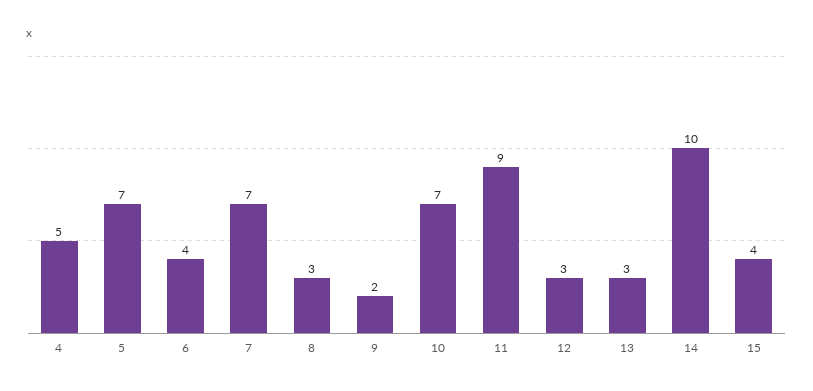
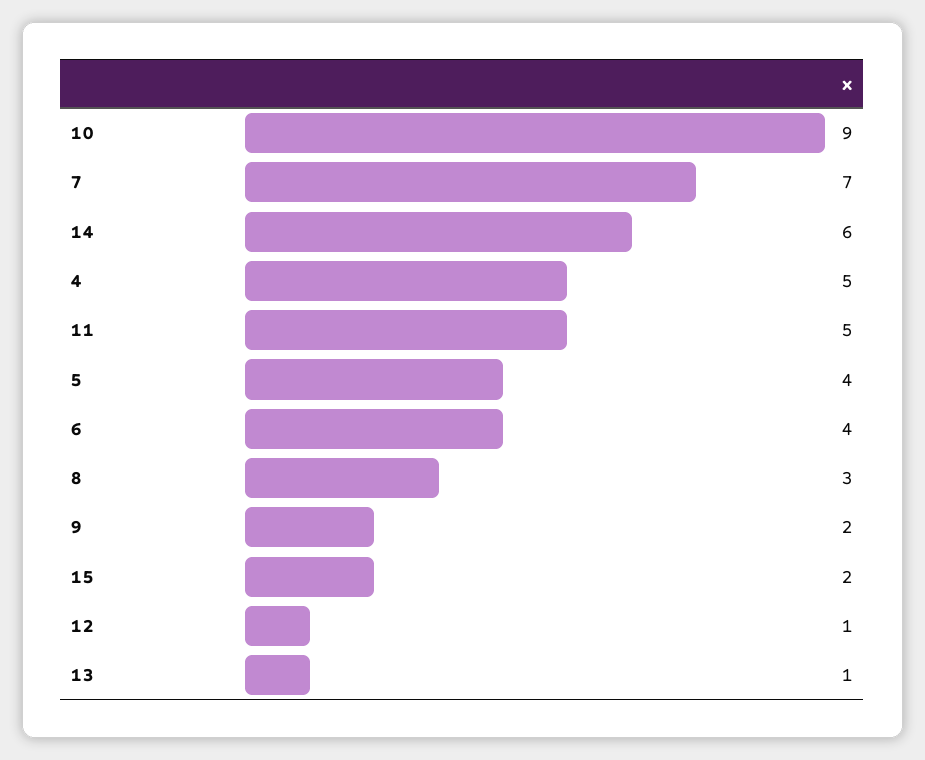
  {
    "4": 5,
-   "5": 7,
+   "5": 4,
    "6": 4,
    "7": 7,
    "8": 3,
    "9": 2,
-   "10": 7,
+   "10": 9,
-   "11": 9,
+   "11": 5,
-   "12": 3,
+   "12": 1,
-   "13": 3,
+   "13": 1,
-   "14": 10,
+   "14": 6,
-   "15": 4
+   "15": 2
  }

